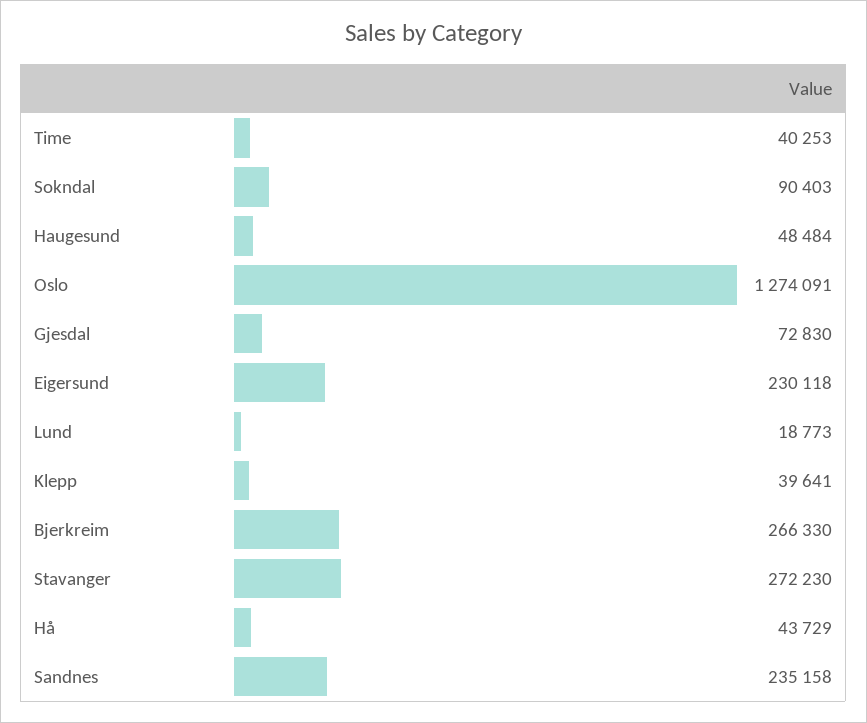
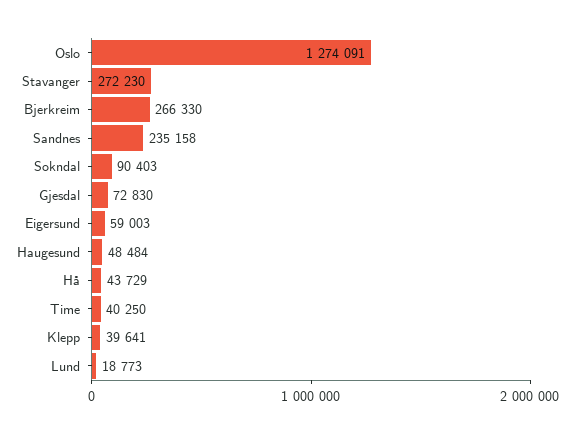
  {
-   "Time": 40253,
+   "Time": 40250,
    "Sokndal": 90403,
    "Haugesund": 48484,
    "Oslo": 1274091,
    "Gjesdal": 72830,
-   "Eigersund": 230118,
+   "Eigersund": 59003,
    "Lund": 18773,
    "Klepp": 39641,
    "Bjerkreim": 266330,
    "Stavanger": 272230,
    "Hå": 43729,
    "Sandnes": 235158
  }

